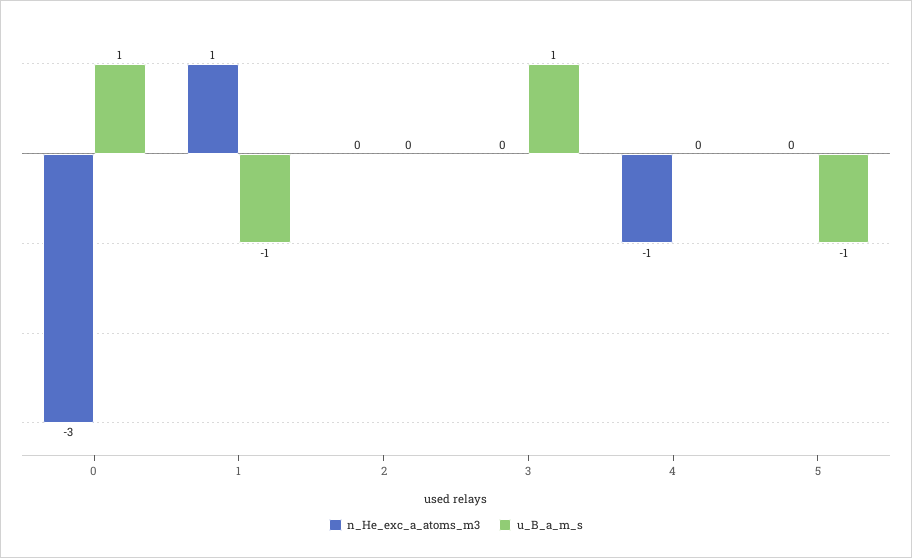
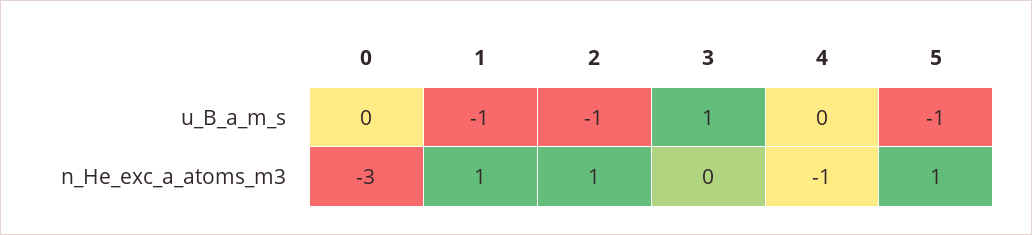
  {
    "n_He_exc_a_atoms_m3": {
      "0": -3,
      "1": 1,
-     "2": 0,
+     "2": 1,
      "3": 0,
      "4": -1,
-     "5": 0
+     "5": 1
    },
    "u_B_a_m_s": {
-     "0": 1,
+     "0": 0,
      "1": -1,
-     "2": 0,
+     "2": -1,
      "3": 1,
      "4": 0,
      "5": -1
    }
  }

